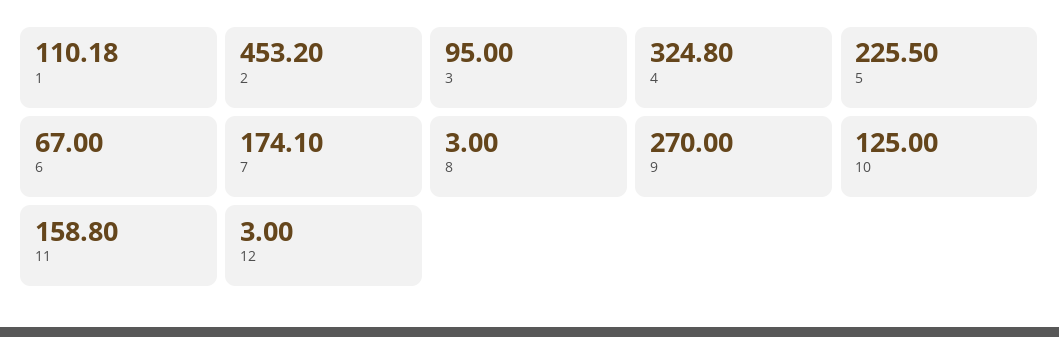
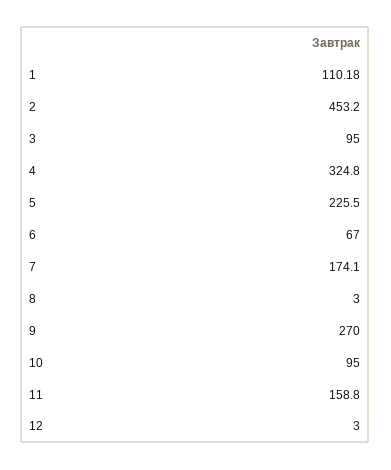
  {
    "1": 110.18,
    "2": 453.2,
    "3": 95,
    "4": 324.8,
    "5": 225.5,
    "6": 67,
    "7": 174.1,
    "8": 3,
    "9": 270,
-   "10": 125,
+   "10": 95,
    "11": 158.8,
    "12": 3
  }

